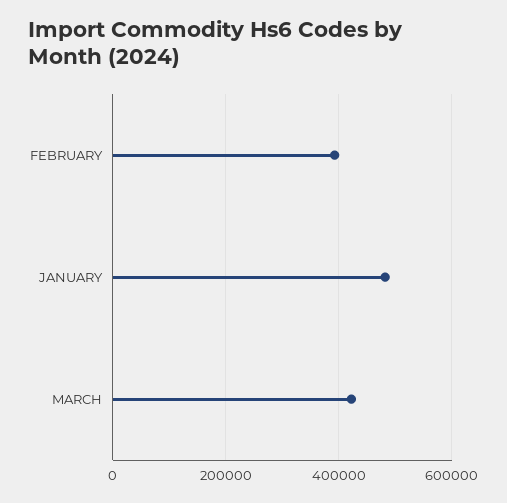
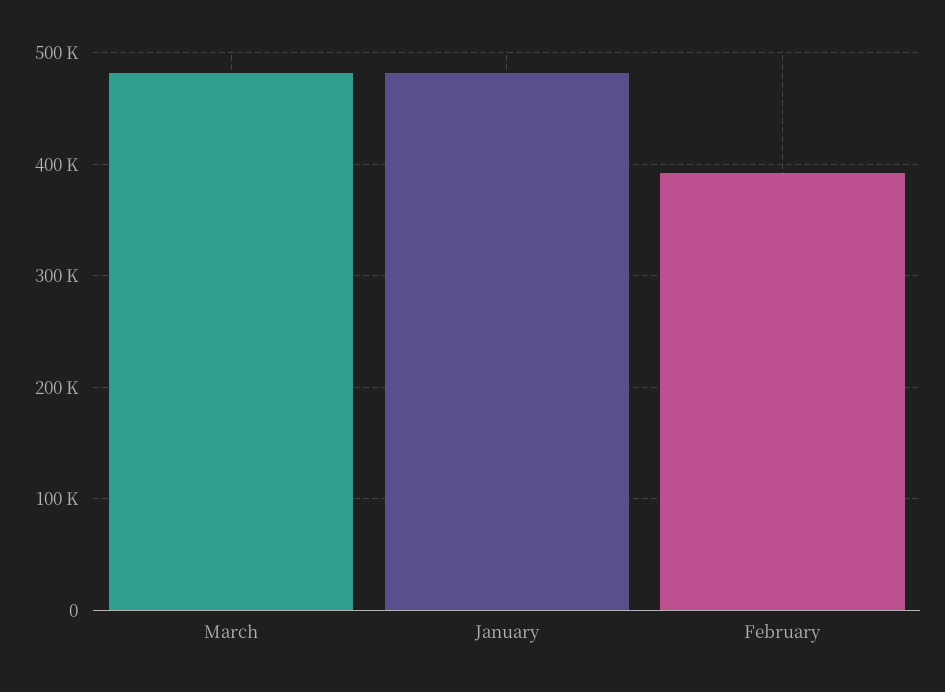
  {
    "FEBRUARY": 390000,
    "JANUARY": 480000,
-   "MARCH": 420000
+   "MARCH": 480000
  }

